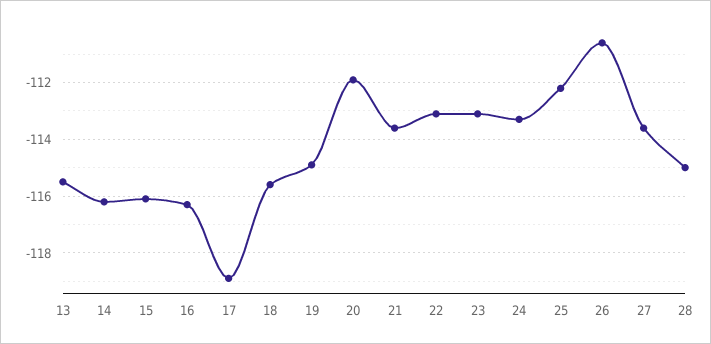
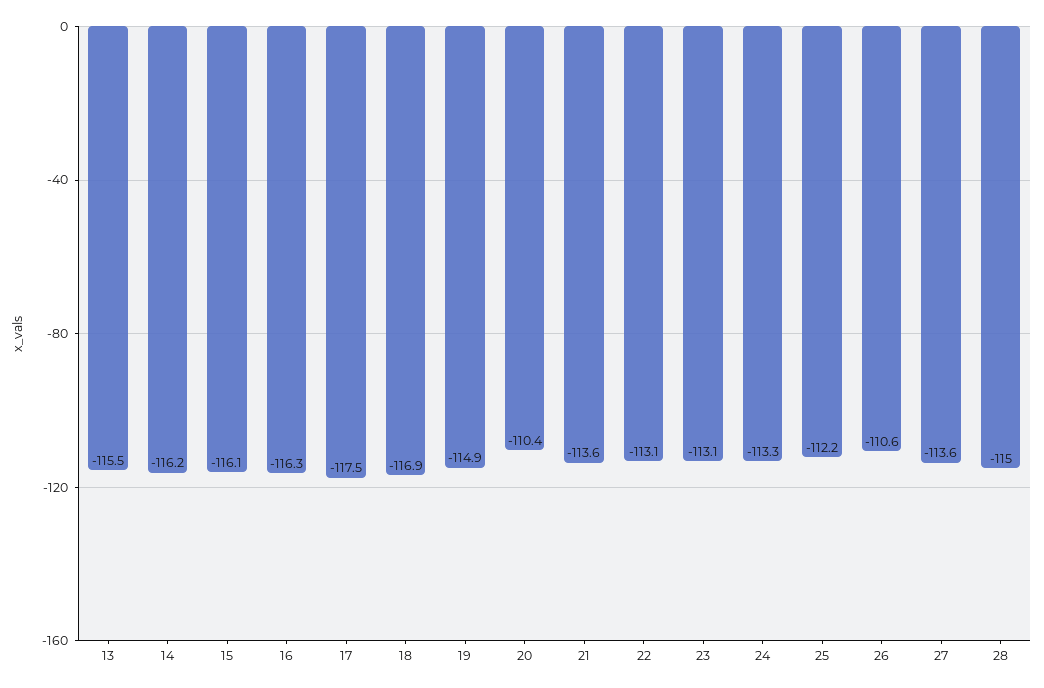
  {
    "13": -115.5,
    "14": -116.2,
    "15": -116.1,
    "16": -116.3,
-   "17": -119,
+   "17": -117.5,
-   "18": -115.5,
+   "18": -116.9,
    "19": -114.9,
-   "20": -112,
+   "20": -110.4,
    "21": -113.6,
    "22": -113.1,
    "23": -113.1,
    "24": -113.3,
    "25": -112.2,
    "26": -110.6,
    "27": -113.6,
    "28": -115
  }

